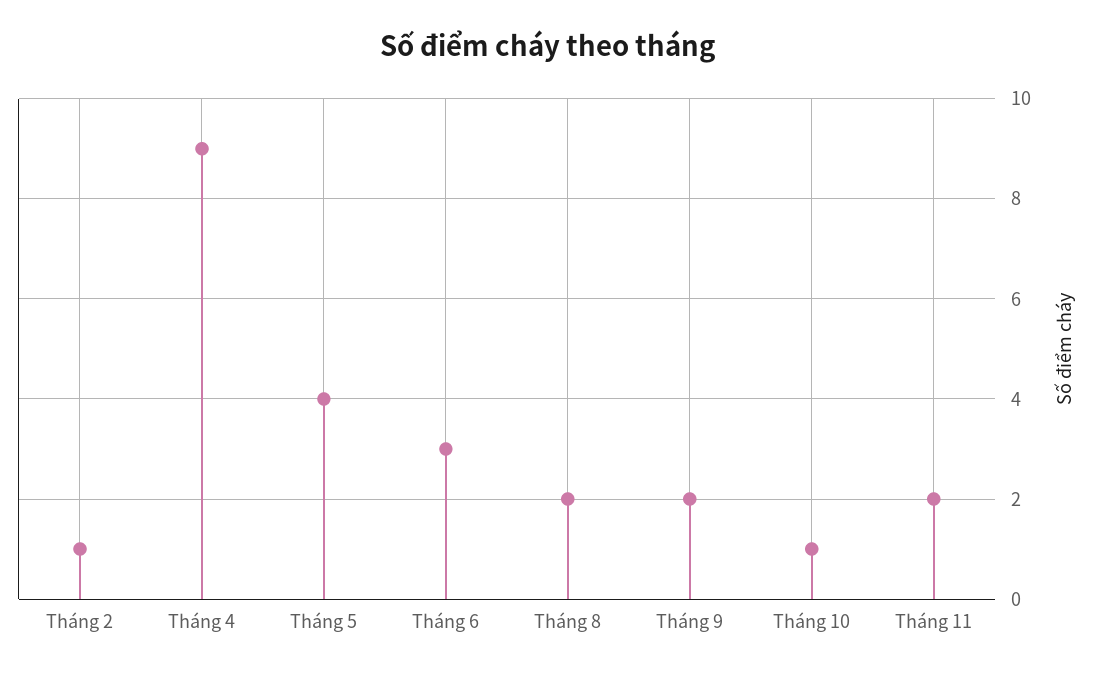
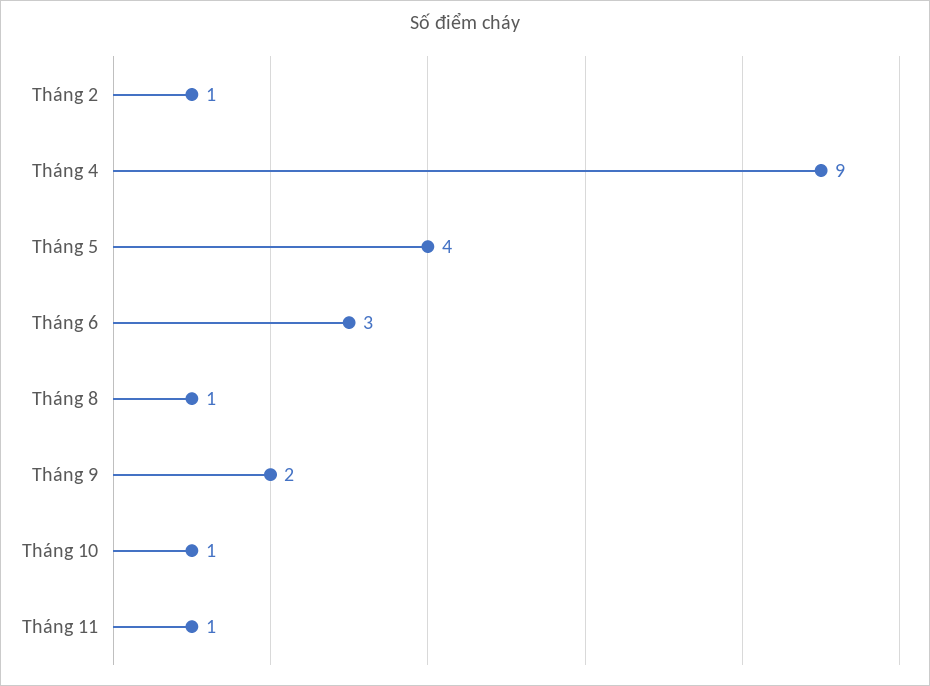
  {
    "Tháng 2": 1,
    "Tháng 4": 9,
    "Tháng 5": 4,
    "Tháng 6": 3,
-   "Tháng 8": 2,
+   "Tháng 8": 1,
    "Tháng 9": 2,
    "Tháng 10": 1,
-   "Tháng 11": 2
+   "Tháng 11": 1
  }

